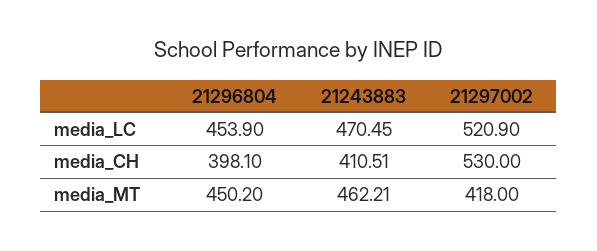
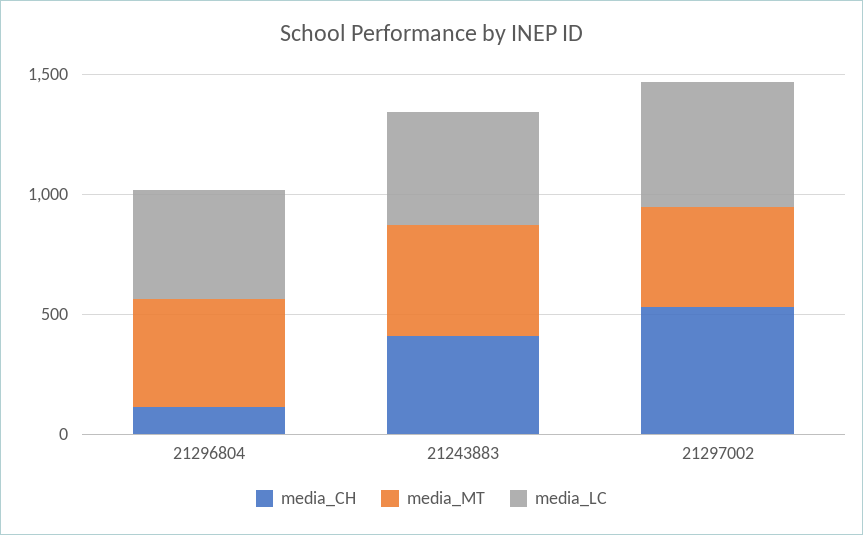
  {
    "media_LC": {
      "21296804": 453.9,
      "21243883": 470.45,
      "21297002": 520.9
    },
    "media_CH": {
-     "21296804": 398.1,
+     "21296804": 100,
      "21243883": 410.51,
      "21297002": 530
    },
    "media_MT": {
      "21296804": 450.2,
      "21243883": 462.21,
      "21297002": 418
    }
  }

